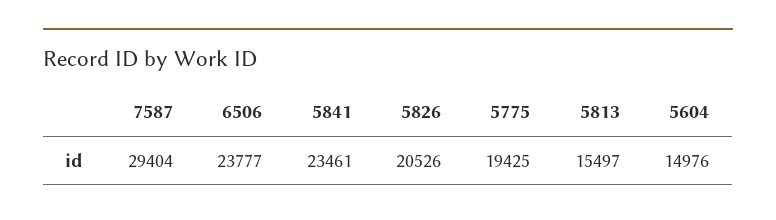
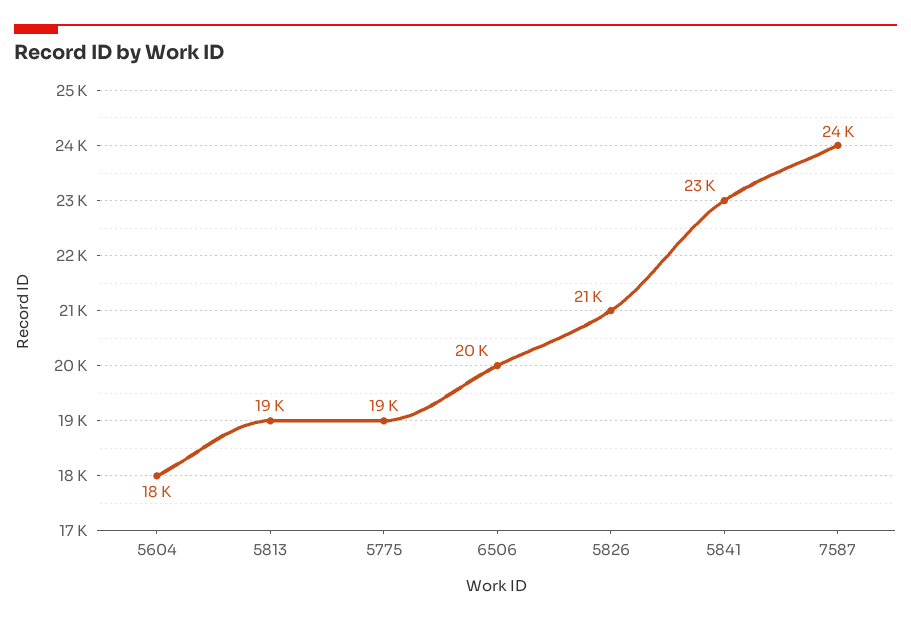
  {
-   "7587": 29404,
+   "7587": 24000,
-   "6506": 23777,
+   "6506": 20000,
    "5841": 23461,
    "5826": 20526,
    "5775": 19425,
-   "5813": 15497,
+   "5813": 19000,
-   "5604": 14976
+   "5604": 18000
  }

